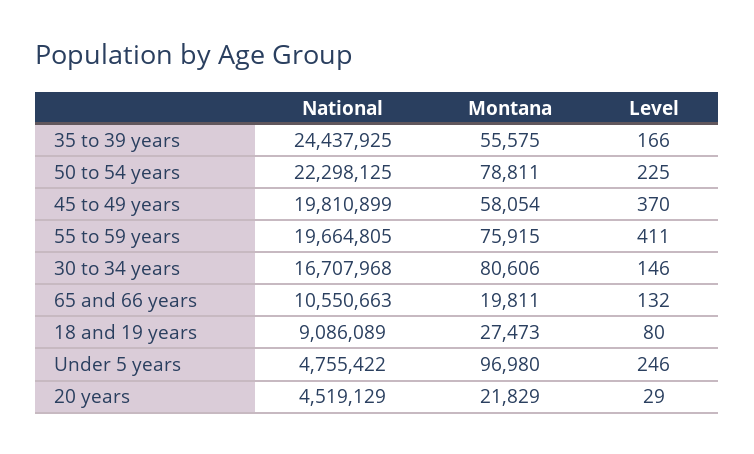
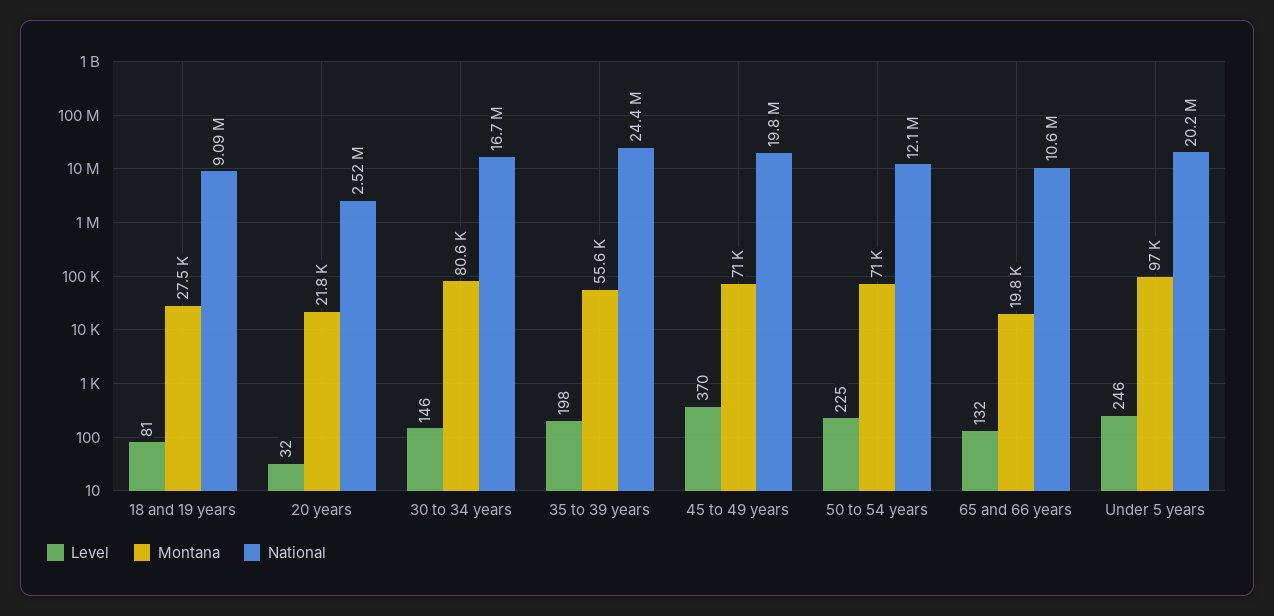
  {
    "National": {
      "35 to 39 years": 24437925,
-     "50 to 54 years": 22298125,
+     "50 to 54 years": 12100000,
      "45 to 49 years": 19810899,
-     "55 to 59 years": 19664805,
      "30 to 34 years": 16707968,
      "65 and 66 years": 10550663,
      "18 and 19 years": 9086089,
-     "Under 5 years": 4755422,
+     "Under 5 years": 20200000,
-     "20 years": 4519129
+     "20 years": 2520000
    },
    "Montana": {
      "35 to 39 years": 55575,
-     "50 to 54 years": 78811,
+     "50 to 54 years": 71000,
-     "45 to 49 years": 58054,
+     "45 to 49 years": 71000,
-     "55 to 59 years": 75915,
      "30 to 34 years": 80606,
      "65 and 66 years": 19811,
      "18 and 19 years": 27473,
      "Under 5 years": 96980,
      "20 years": 21829
    },
    "Level": {
-     "35 to 39 years": 166,
+     "35 to 39 years": 198,
      "50 to 54 years": 225,
      "45 to 49 years": 370,
-     "55 to 59 years": 411,
      "30 to 34 years": 146,
      "65 and 66 years": 132,
-     "18 and 19 years": 80,
+     "18 and 19 years": 81,
      "Under 5 years": 246,
-     "20 years": 29
+     "20 years": 32
    }
  }

